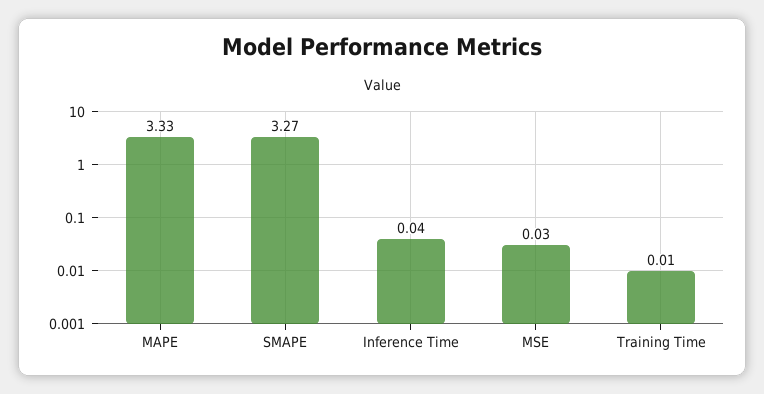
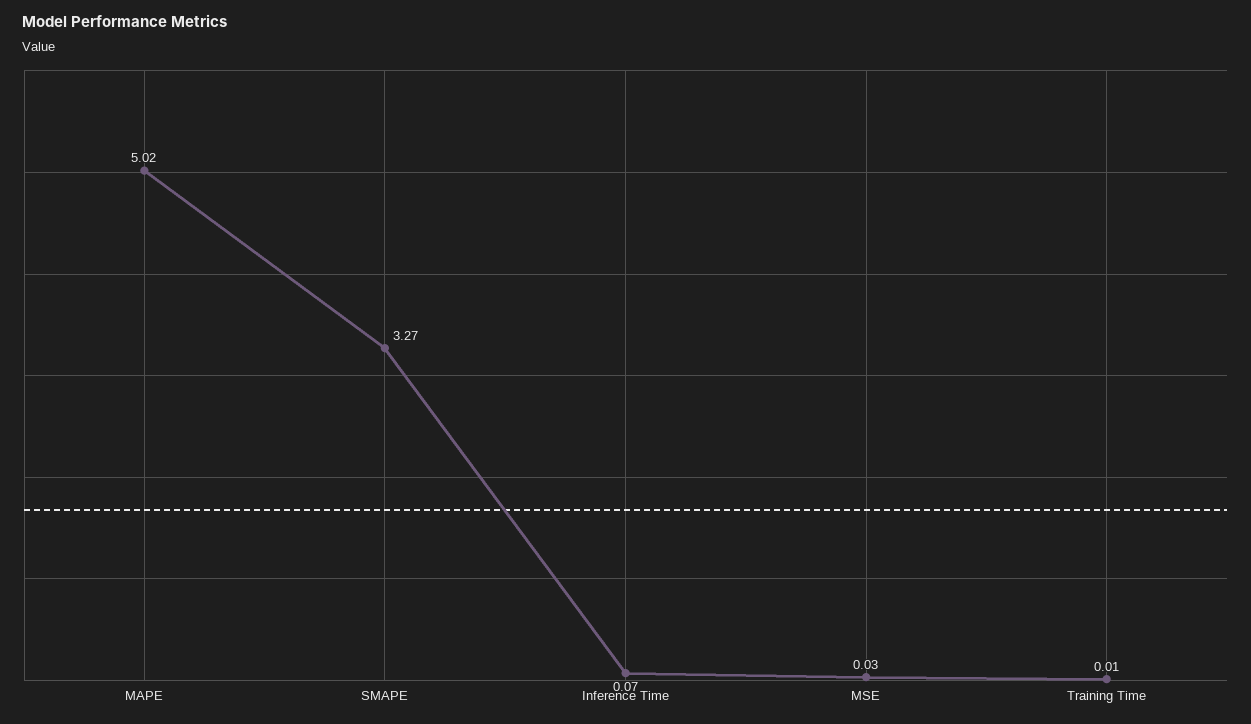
  {
-   "MAPE": 3.33,
+   "MAPE": 5.02,
    "SMAPE": 3.27,
-   "Inference Time": 0.04,
+   "Inference Time": 0.07,
    "MSE": 0.03,
    "Training Time": 0.01
  }

